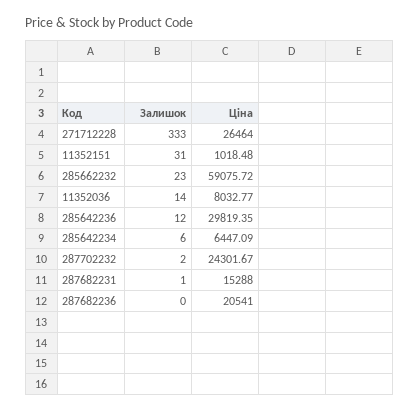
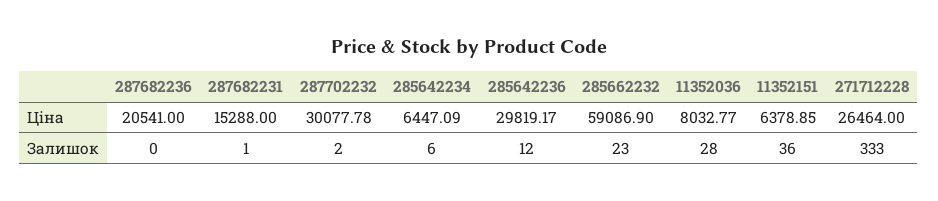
  {
    "Залишок": {
      "271712228": 333,
-     "11352151": 31,
+     "11352151": 36,
      "285662232": 23,
-     "11352036": 14,
+     "11352036": 28,
      "285642236": 12,
      "285642234": 6,
      "287702232": 2,
      "287682231": 1,
      "287682236": 0
    },
    "Ціна": {
      "271712228": 26464,
-     "11352151": 1018.48,
+     "11352151": 6378.85,
-     "285662232": 59075.72,
+     "285662232": 59086.9,
      "11352036": 8032.77,
-     "285642236": 29819.35,
+     "285642236": 29819.17,
      "285642234": 6447.09,
-     "287702232": 24301.67,
+     "287702232": 30077.78,
      "287682231": 15288,
      "287682236": 20541
    }
  }

